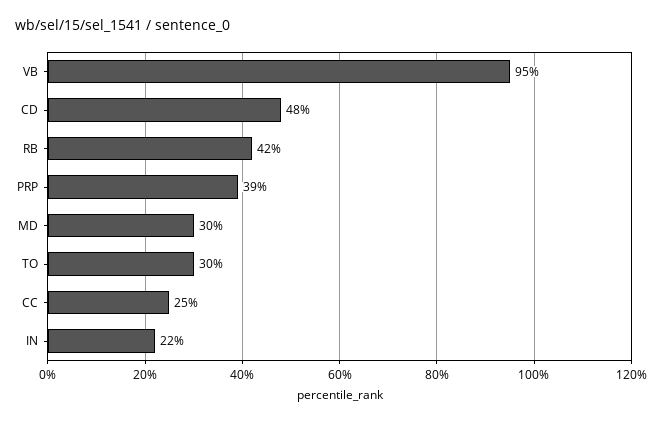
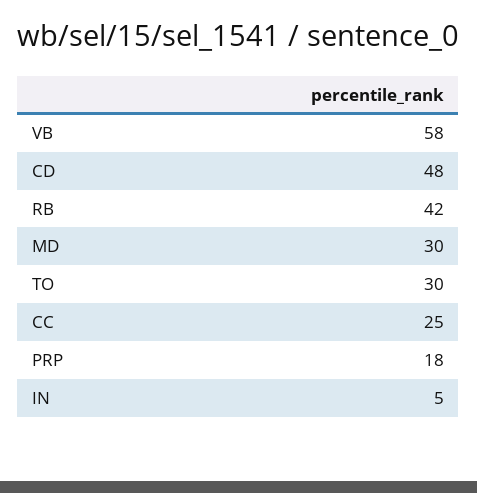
  {
-   "VB": 95,
+   "VB": 58,
    "CD": 48,
    "RB": 42,
-   "PRP": 39,
+   "PRP": 18,
    "MD": 30,
    "TO": 30,
    "CC": 25,
-   "IN": 22
+   "IN": 5
  }

